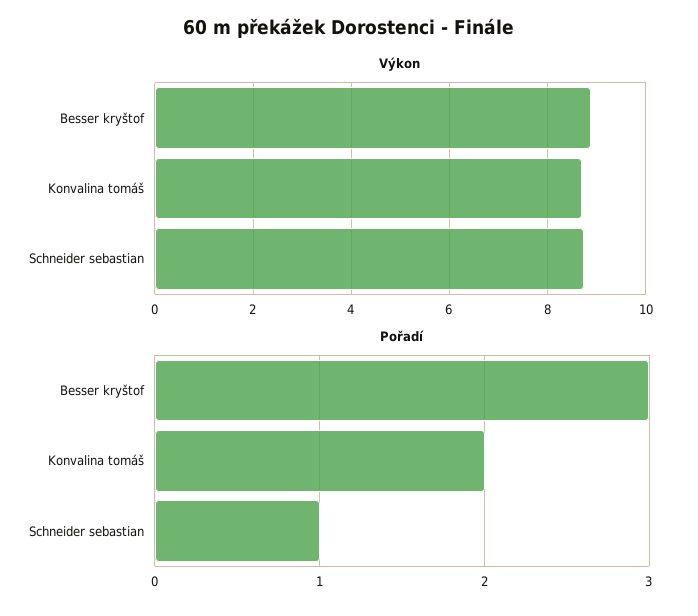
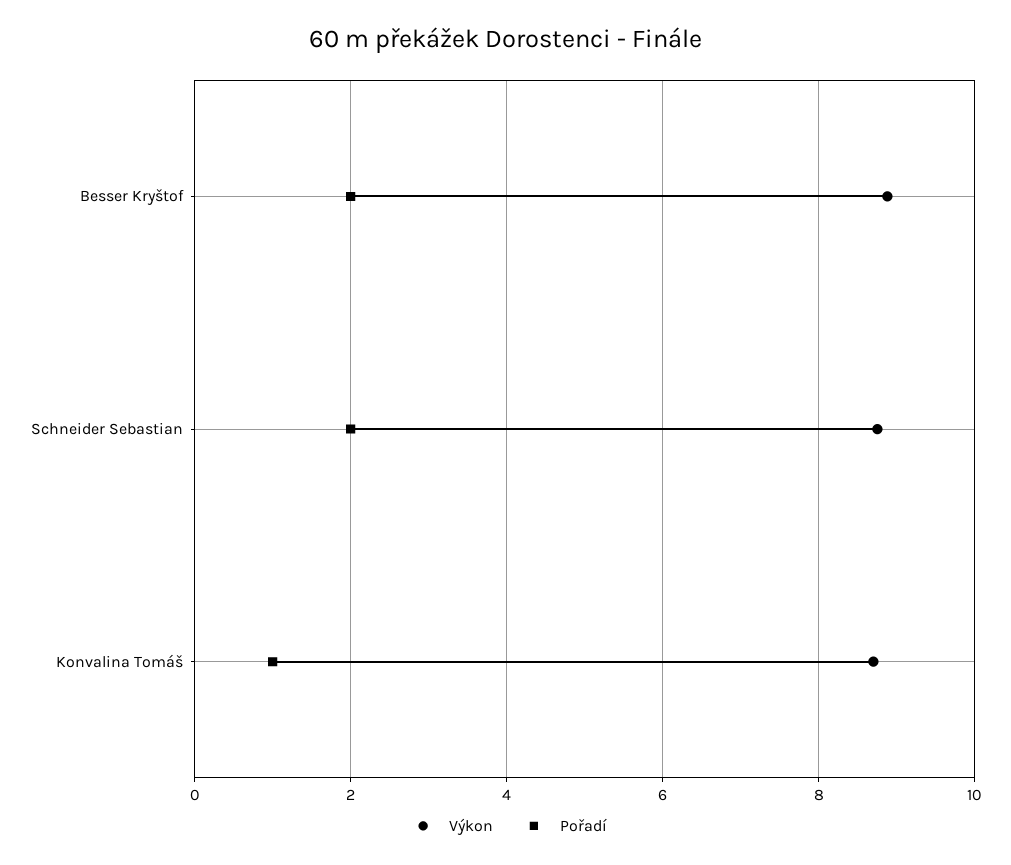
  {
    "Výkon": {
      "Besser kryštof": 8.8,
      "Konvalina tomáš": 8.8,
      "Schneider sebastian": 8.8
    },
    "Pořadí": {
-     "Besser kryštof": 3,
+     "Besser kryštof": 2,
-     "Konvalina tomáš": 2,
+     "Konvalina tomáš": 1,
-     "Schneider sebastian": 1
+     "Schneider sebastian": 2
    }
  }

